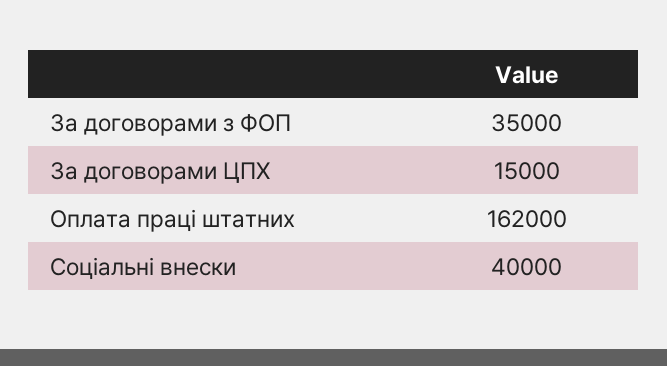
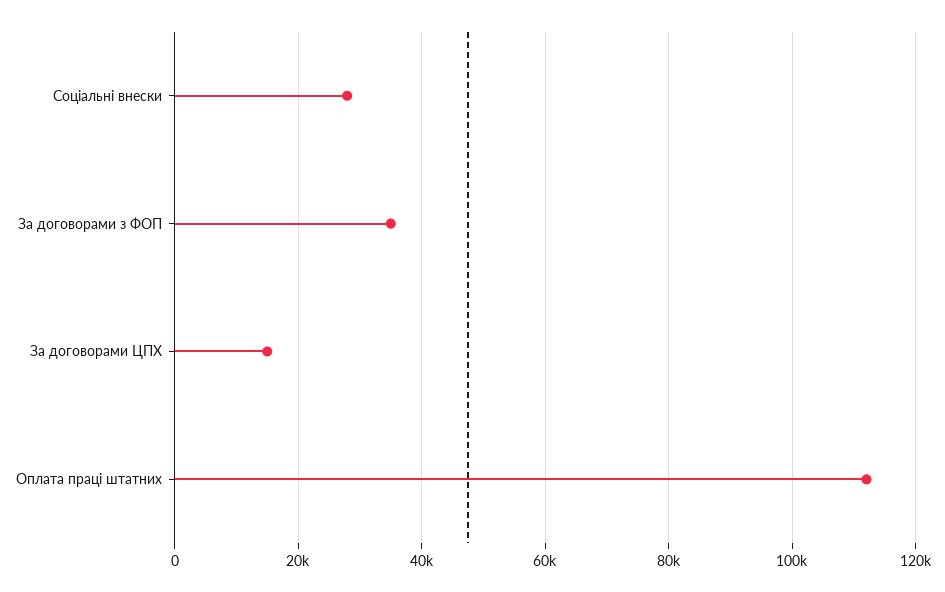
  {
    "За договорами з ФОП": 35000,
    "За договорами ЦПХ": 15000,
-   "Оплата праці штатних": 162000,
+   "Оплата праці штатних": 112000,
-   "Соціальні внески": 40000
+   "Соціальні внески": 28000
  }

